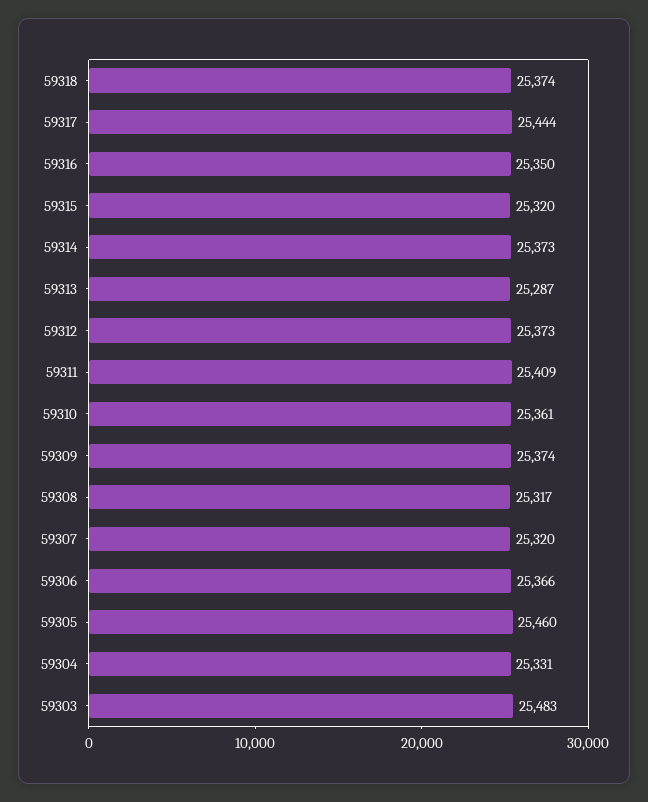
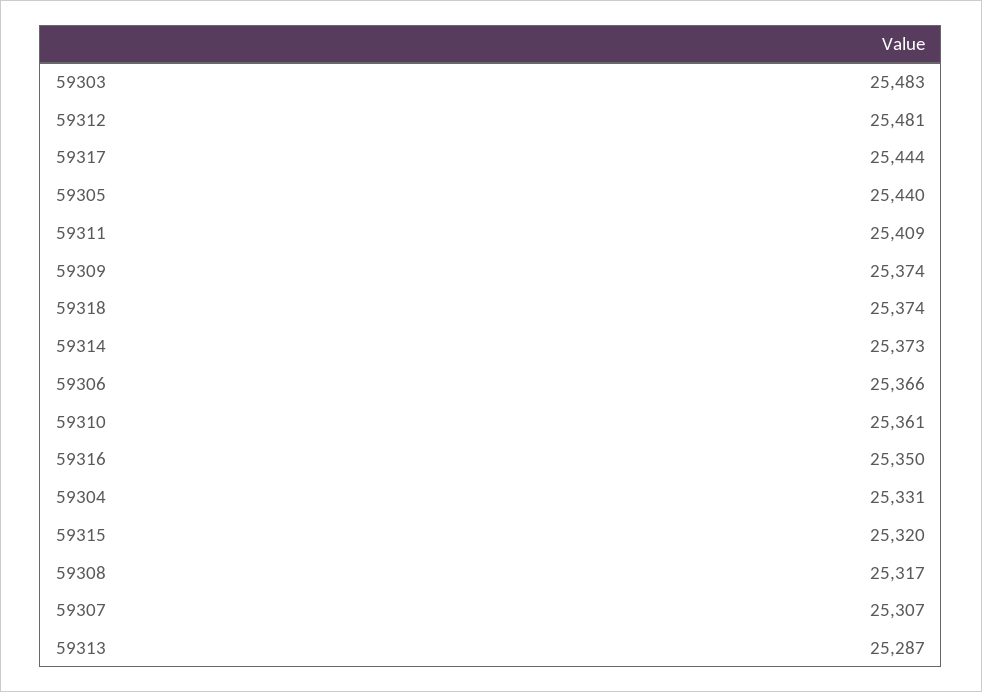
  {
    "59318": 25374,
    "59317": 25444,
    "59316": 25350,
    "59315": 25320,
    "59314": 25373,
    "59313": 25287,
-   "59312": 25373,
+   "59312": 25481,
    "59311": 25409,
    "59310": 25361,
    "59309": 25374,
    "59308": 25317,
-   "59307": 25320,
+   "59307": 25307,
    "59306": 25366,
-   "59305": 25460,
+   "59305": 25440,
    "59304": 25331,
    "59303": 25483
  }

